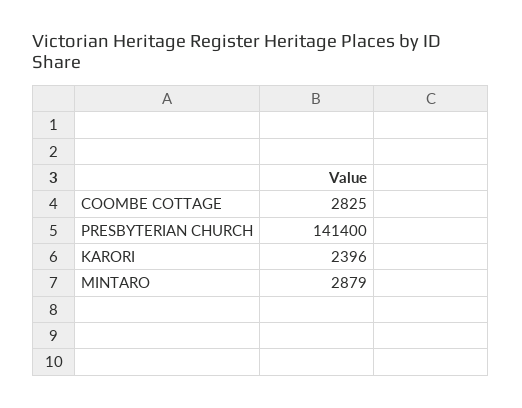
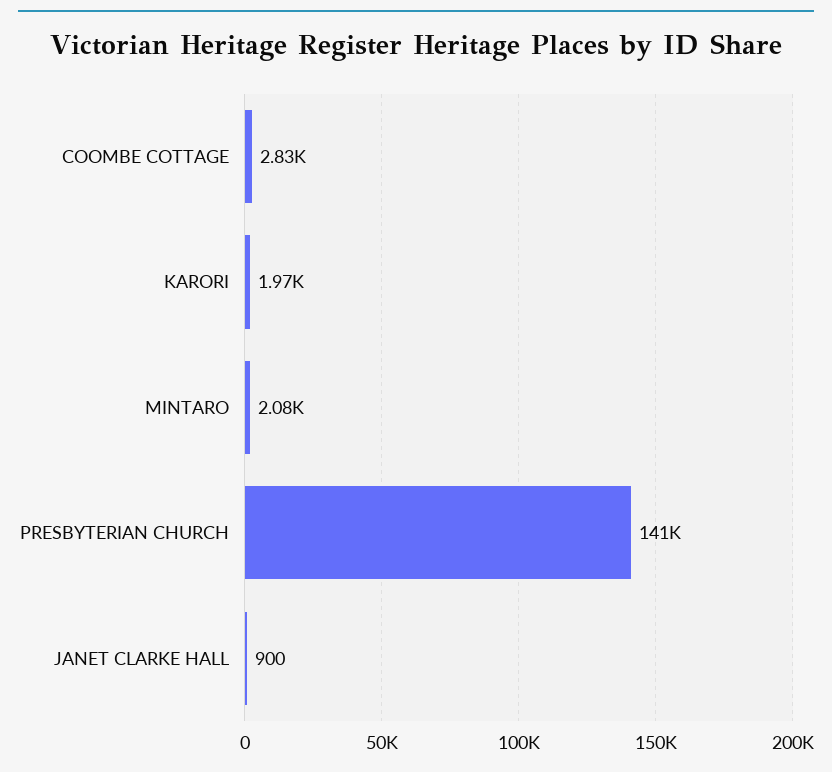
  {
    "COOMBE COTTAGE": 2825,
    "PRESBYTERIAN CHURCH": 141400,
-   "KARORI": 2396,
+   "KARORI": 1970,
-   "MINTARO": 2879
+   "MINTARO": 2080,
+   "JANET CLARKE HALL": 900
  }

